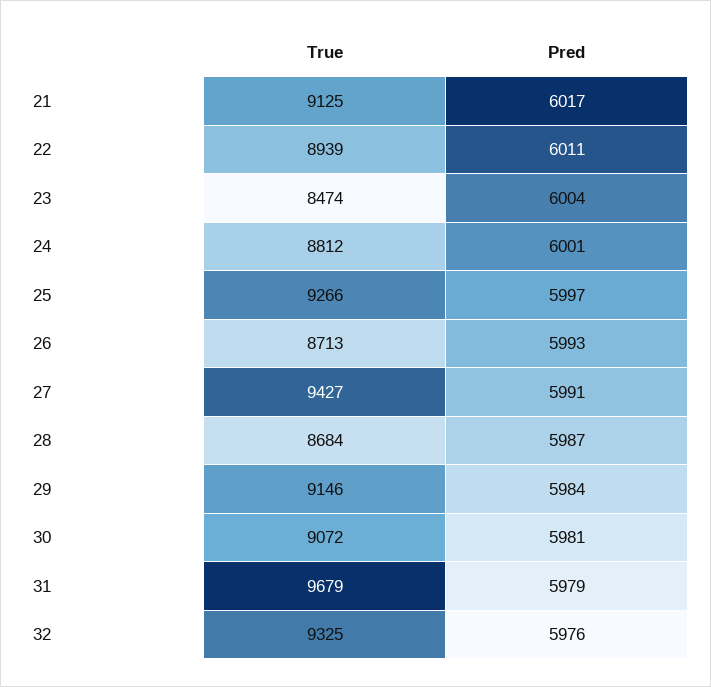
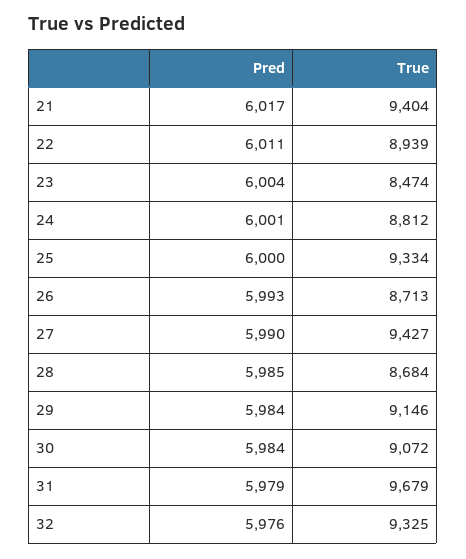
  {
    "True": {
-     "21": 9125,
+     "21": 9404,
      "22": 8939,
      "23": 8474,
      "24": 8812,
-     "25": 9266,
+     "25": 9334,
      "26": 8713,
      "27": 9427,
      "28": 8684,
      "29": 9146,
      "30": 9072,
      "31": 9679,
      "32": 9325
    },
    "Pred": {
      "21": 6017,
      "22": 6011,
      "23": 6004,
      "24": 6001,
-     "25": 5997,
+     "25": 6000,
      "26": 5993,
-     "27": 5991,
+     "27": 5990,
-     "28": 5987,
+     "28": 5985,
      "29": 5984,
-     "30": 5981,
+     "30": 5984,
      "31": 5979,
      "32": 5976
    }
  }

